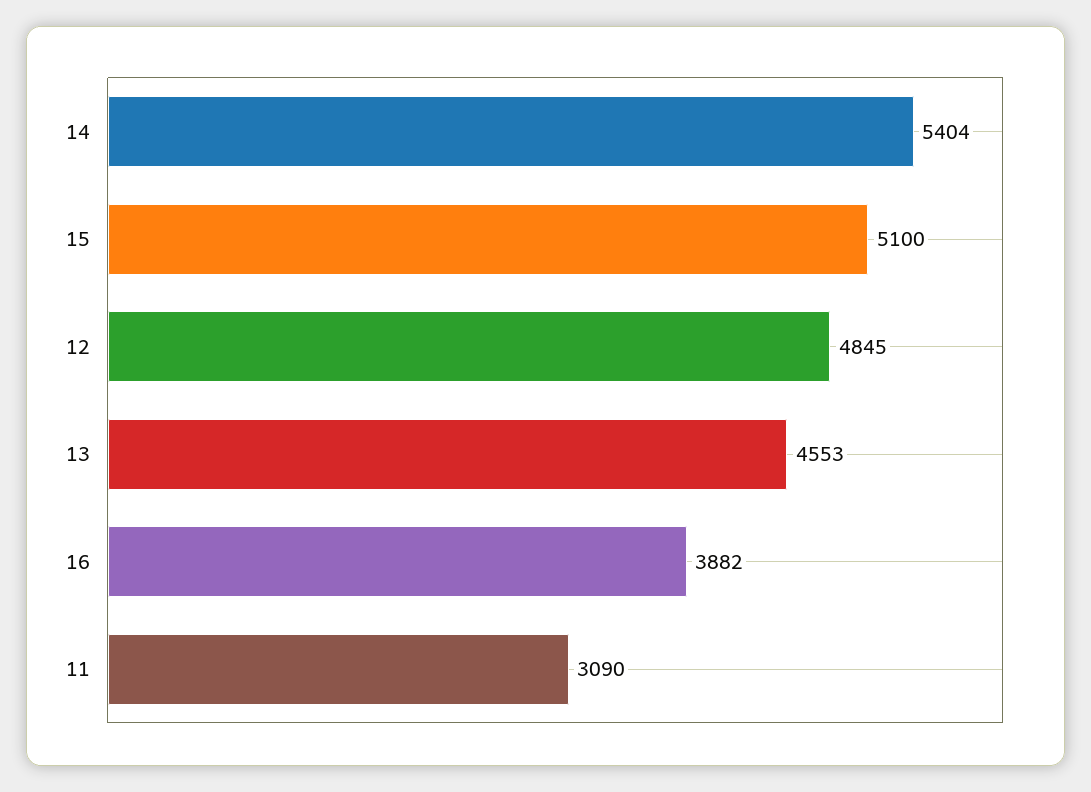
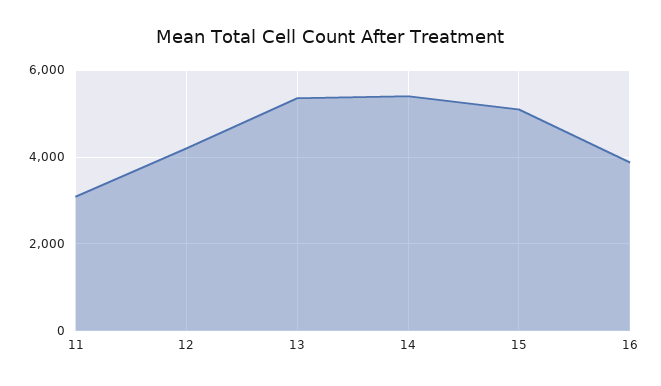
  {
    "14": 5404,
    "15": 5100,
-   "12": 4845,
+   "12": 4200,
-   "13": 4553,
+   "13": 5400,
    "16": 3882,
    "11": 3090
  }

